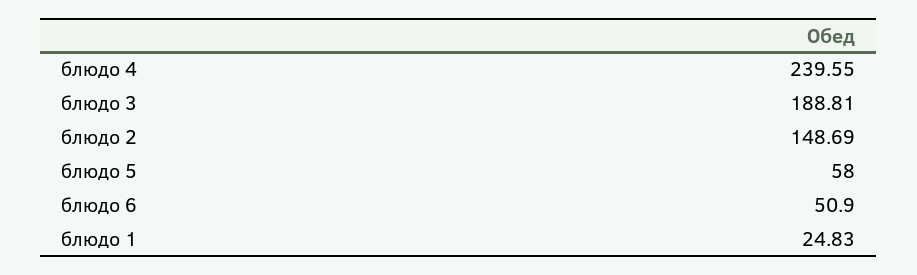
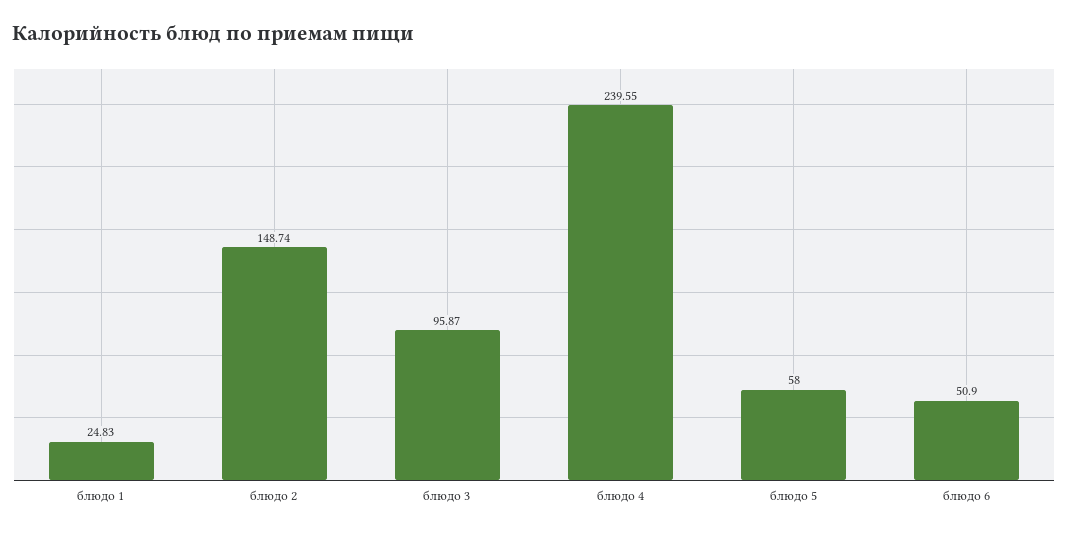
  {
    "блюдо 4": 239.55,
-   "блюдо 3": 188.81,
+   "блюдо 3": 95.87,
-   "блюдо 2": 148.69,
+   "блюдо 2": 148.74,
    "блюдо 5": 58,
    "блюдо 6": 50.9,
    "блюдо 1": 24.83
  }

